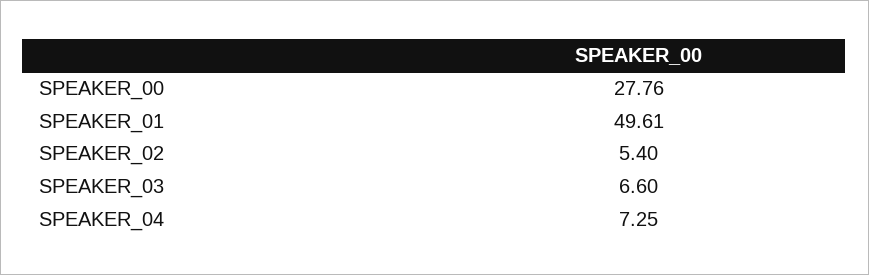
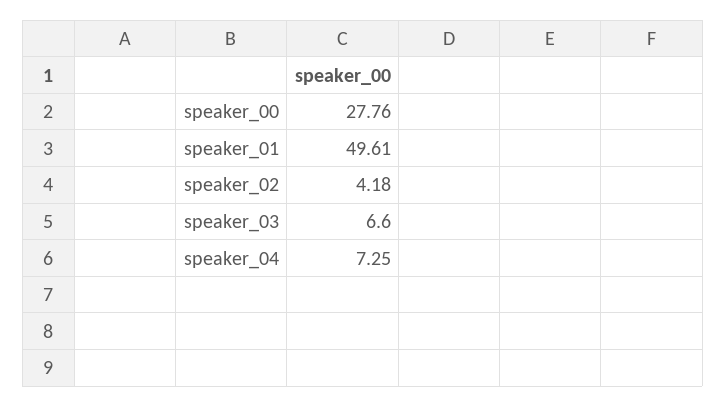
  {
    "SPEAKER_00": 27.76,
    "SPEAKER_01": 49.61,
-   "SPEAKER_02": 5.4,
+   "SPEAKER_02": 4.18,
    "SPEAKER_03": 6.6,
    "SPEAKER_04": 7.25
  }

